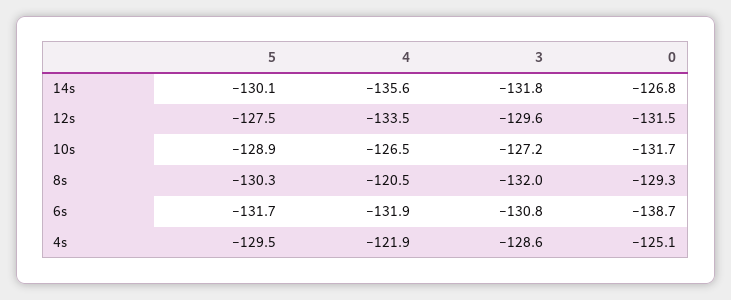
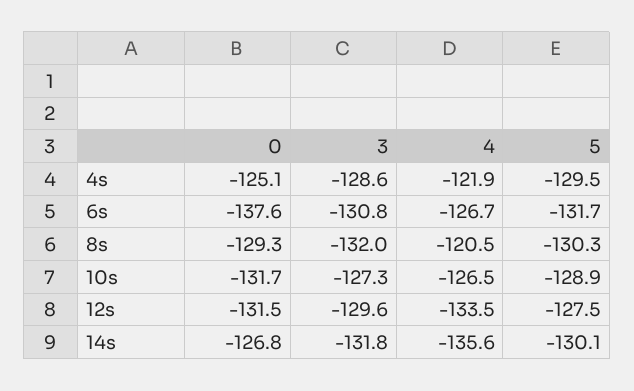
  {
    "5": {
      "14s": -130.1,
      "12s": -127.5,
      "10s": -128.9,
      "8s": -130.3,
      "6s": -131.7,
      "4s": -129.5
    },
    "4": {
      "14s": -135.6,
      "12s": -133.5,
      "10s": -126.5,
      "8s": -120.5,
-     "6s": -131.9,
+     "6s": -126.7,
      "4s": -121.9
    },
    "3": {
      "14s": -131.8,
      "12s": -129.6,
-     "10s": -127.2,
+     "10s": -127.3,
      "8s": -132,
      "6s": -130.8,
      "4s": -128.6
    },
    "0": {
      "14s": -126.8,
      "12s": -131.5,
      "10s": -131.7,
      "8s": -129.3,
-     "6s": -138.7,
+     "6s": -137.6,
      "4s": -125.1
    }
  }

